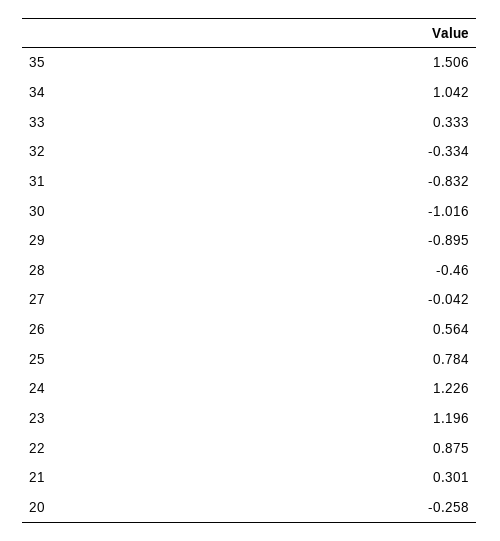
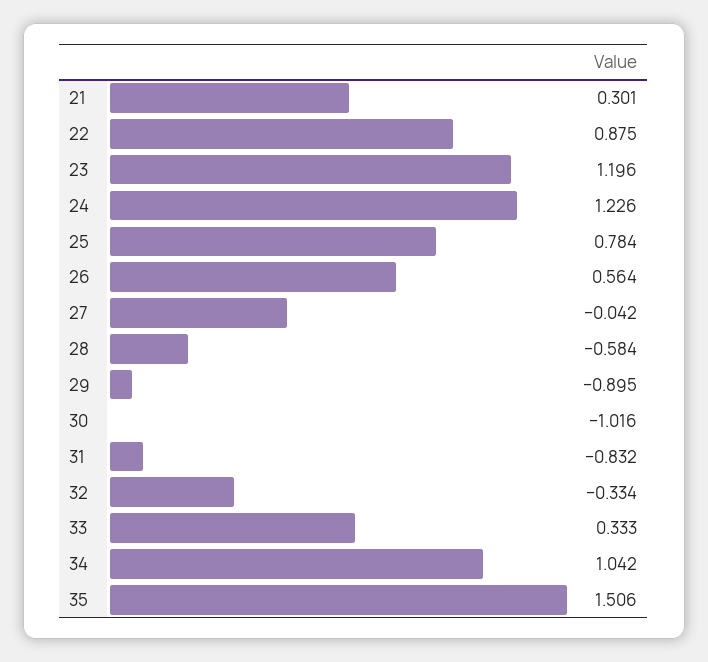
  {
    "35": 1.506,
    "34": 1.042,
    "33": 0.333,
    "32": -0.334,
    "31": -0.832,
    "30": -1.016,
    "29": -0.895,
-   "28": -0.46,
+   "28": -0.584,
    "27": -0.042,
    "26": 0.564,
    "25": 0.784,
    "24": 1.226,
    "23": 1.196,
    "22": 0.875,
-   "21": 0.301,
+   "21": 0.301
-   "20": -0.258
  }

